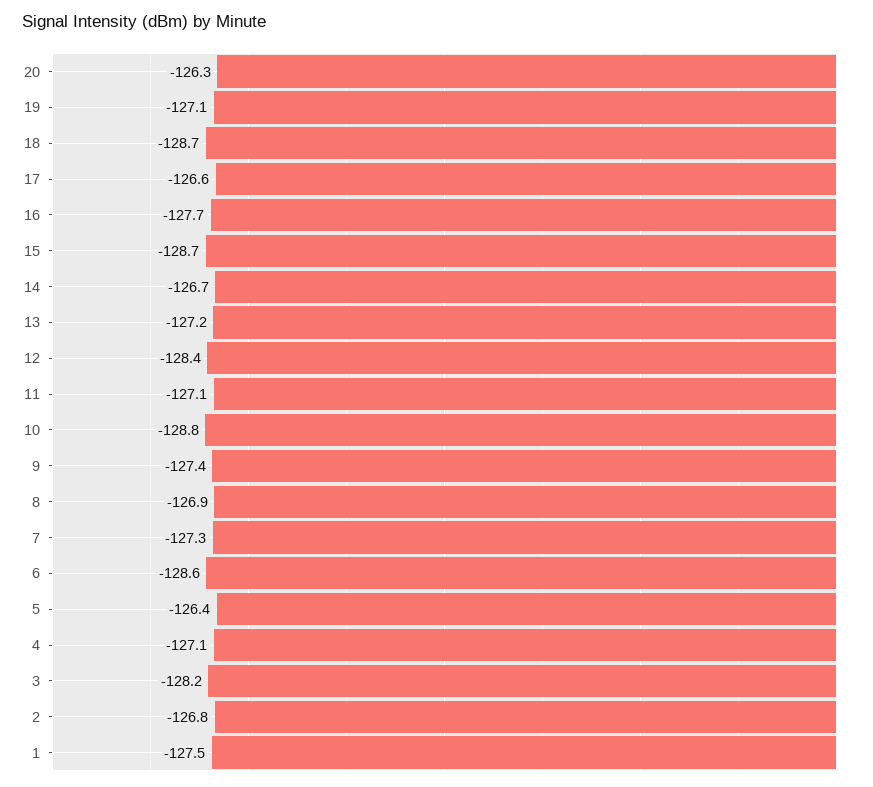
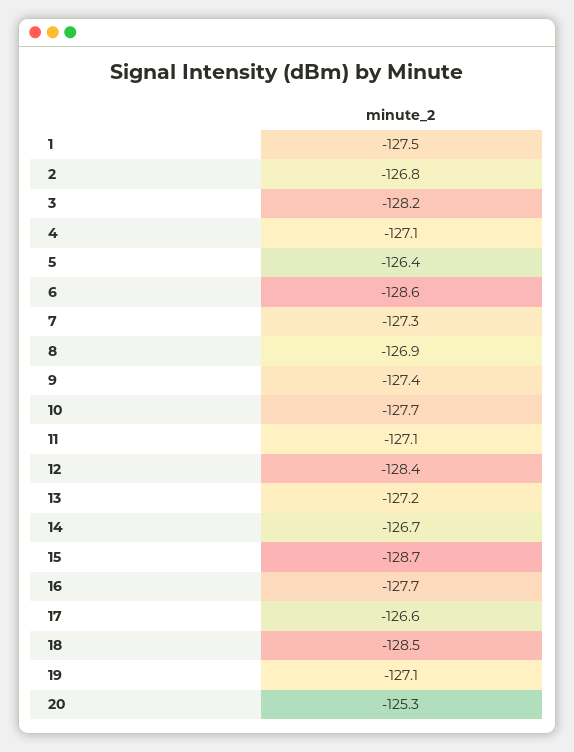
  {
-   "20": -126.3,
+   "20": -125.3,
    "19": -127.1,
-   "18": -128.7,
+   "18": -128.5,
    "17": -126.6,
    "16": -127.7,
    "15": -128.7,
    "14": -126.7,
    "13": -127.2,
    "12": -128.4,
    "11": -127.1,
-   "10": -128.8,
+   "10": -127.7,
    "9": -127.4,
    "8": -126.9,
    "7": -127.3,
    "6": -128.6,
    "5": -126.4,
    "4": -127.1,
    "3": -128.2,
    "2": -126.8,
    "1": -127.5
  }

